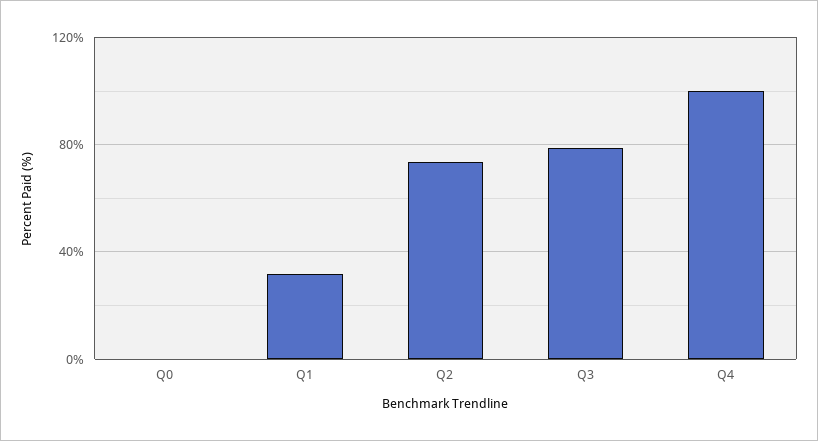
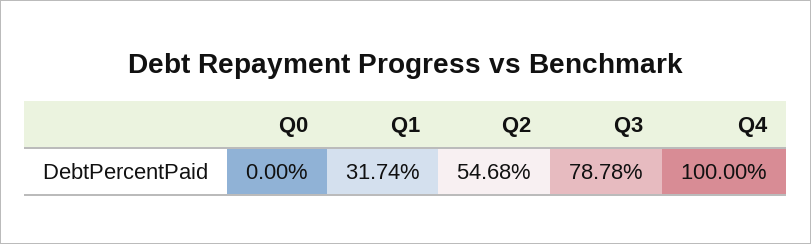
  {
    "Q0": 0,
    "Q1": 31.74,
-   "Q2": 75,
+   "Q2": 54.68,
    "Q3": 78.78,
    "Q4": 100
  }

